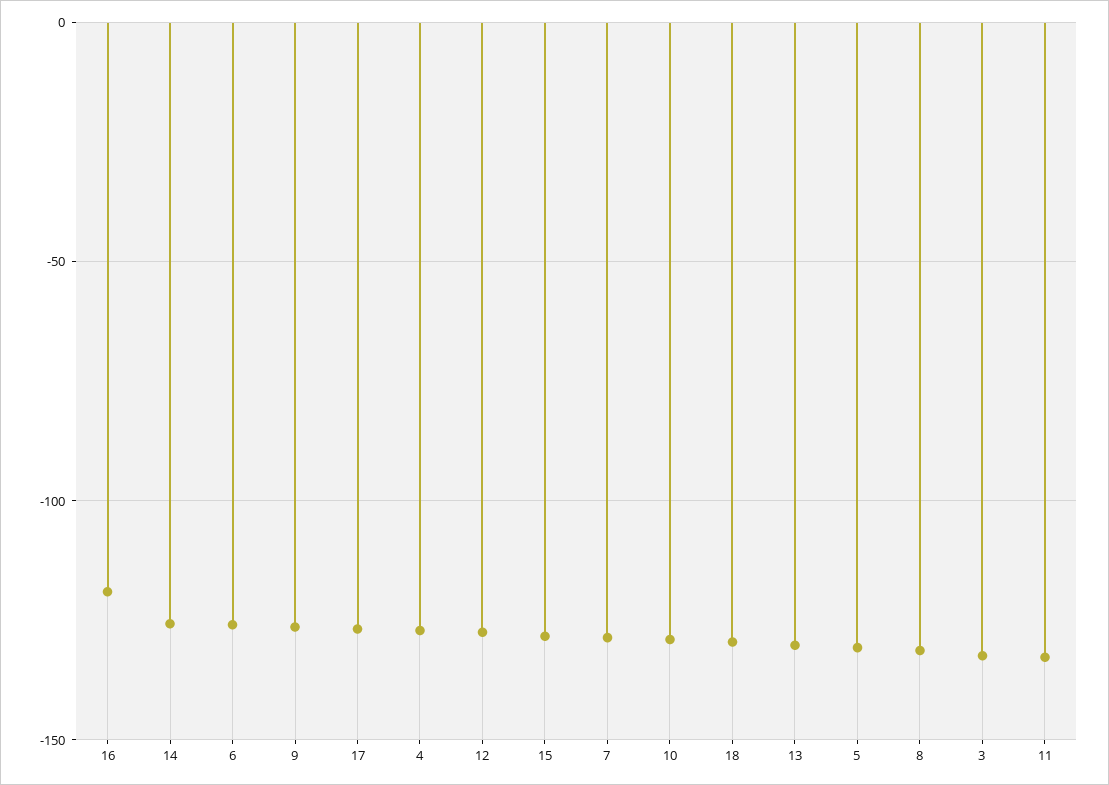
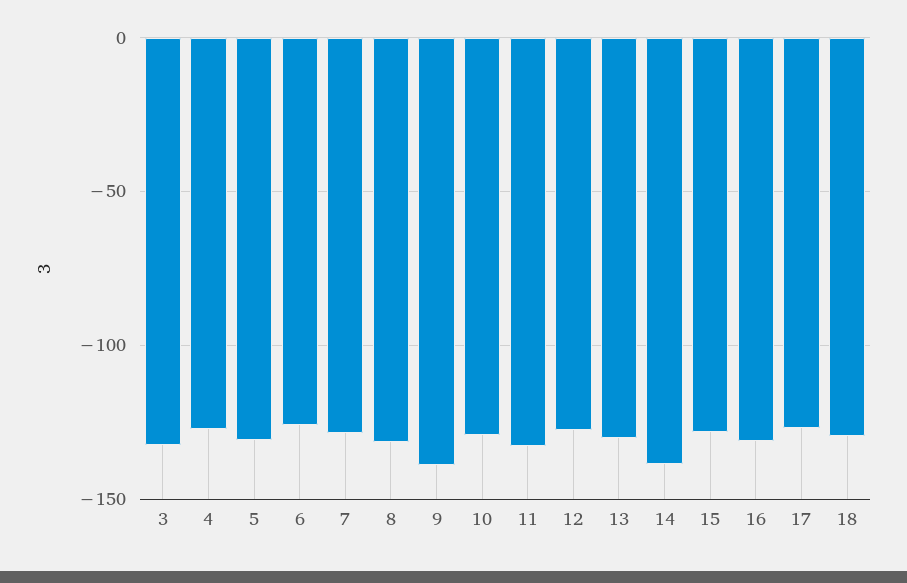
  {
-   "16": -120,
+   "16": -130,
-   "14": -125,
+   "14": -140,
    "6": -125,
-   "9": -125,
+   "9": -140,
    "17": -125,
    "4": -125,
    "12": -130,
    "15": -130,
    "7": -130,
    "10": -130,
    "18": -130,
    "13": -130,
    "5": -130,
    "8": -130,
    "3": -130,
    "11": -135
  }

